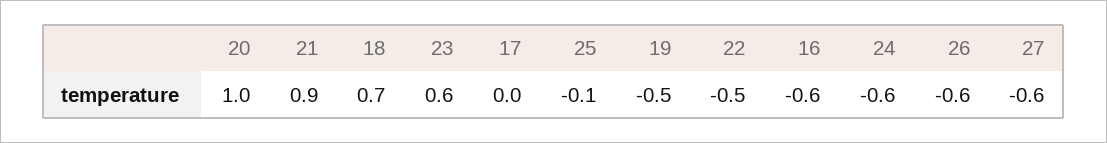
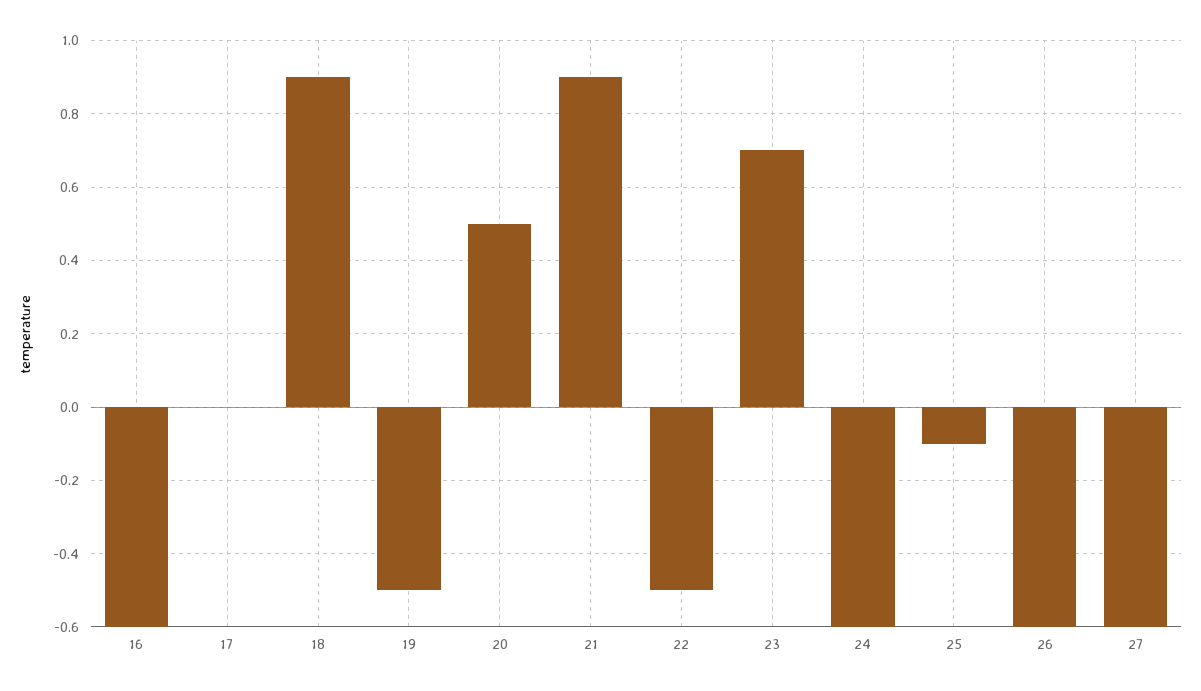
  {
-   "20": 1,
+   "20": 0.5,
    "21": 0.9,
-   "18": 0.7,
+   "18": 0.9,
-   "23": 0.6,
+   "23": 0.7,
    "17": 0,
    "25": -0.1,
    "19": -0.5,
    "22": -0.5,
    "16": -0.6,
    "24": -0.6,
    "26": -0.6,
    "27": -0.6
  }

